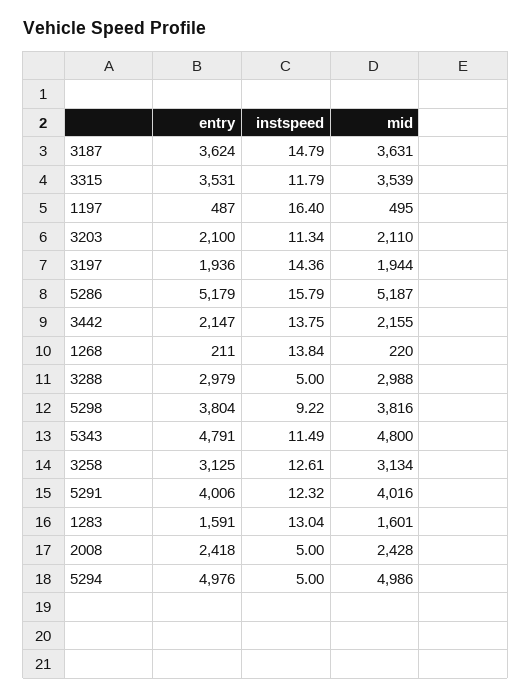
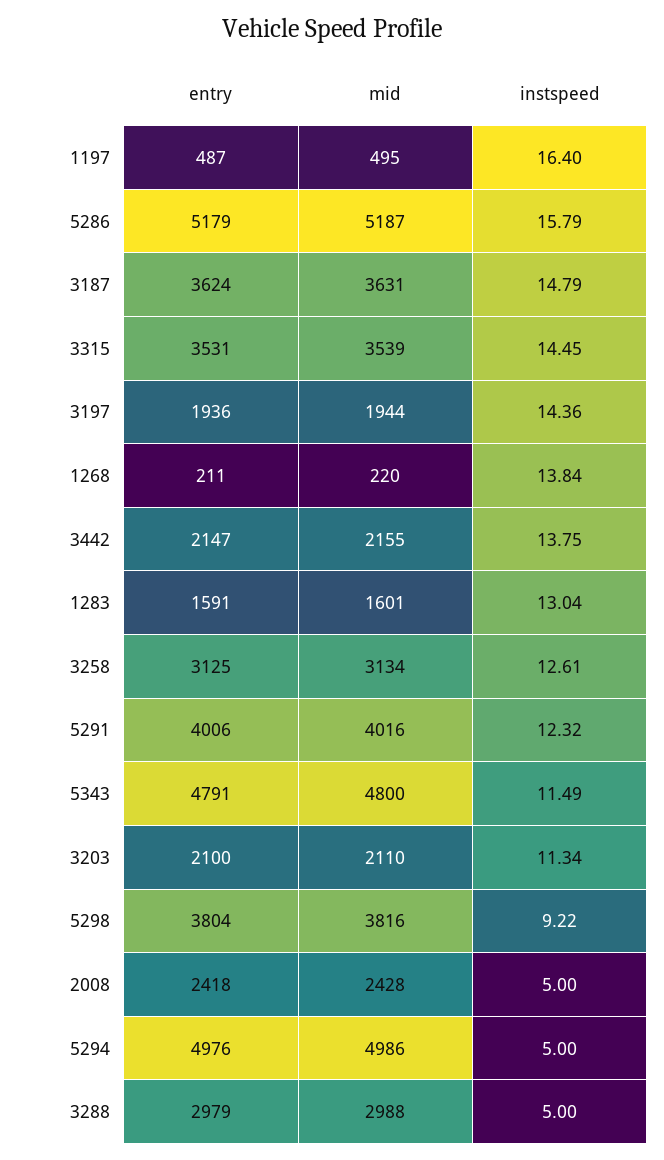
  {
    "entry": {
      "3187": 3624,
      "3315": 3531,
      "1197": 487,
      "3203": 2100,
      "3197": 1936,
      "5286": 5179,
      "3442": 2147,
      "1268": 211,
      "3288": 2979,
      "5298": 3804,
      "5343": 4791,
      "3258": 3125,
      "5291": 4006,
      "1283": 1591,
      "2008": 2418,
      "5294": 4976
    },
    "instspeed": {
      "3187": 14.79,
-     "3315": 11.79,
+     "3315": 14.45,
      "1197": 16.4,
      "3203": 11.34,
      "3197": 14.36,
      "5286": 15.79,
      "3442": 13.75,
      "1268": 13.84,
      "3288": 5,
      "5298": 9.22,
      "5343": 11.49,
      "3258": 12.61,
      "5291": 12.32,
      "1283": 13.04,
      "2008": 5,
      "5294": 5
    },
    "mid": {
      "3187": 3631,
      "3315": 3539,
      "1197": 495,
      "3203": 2110,
      "3197": 1944,
      "5286": 5187,
      "3442": 2155,
      "1268": 220,
      "3288": 2988,
      "5298": 3816,
      "5343": 4800,
      "3258": 3134,
      "5291": 4016,
      "1283": 1601,
      "2008": 2428,
      "5294": 4986
    }
  }

